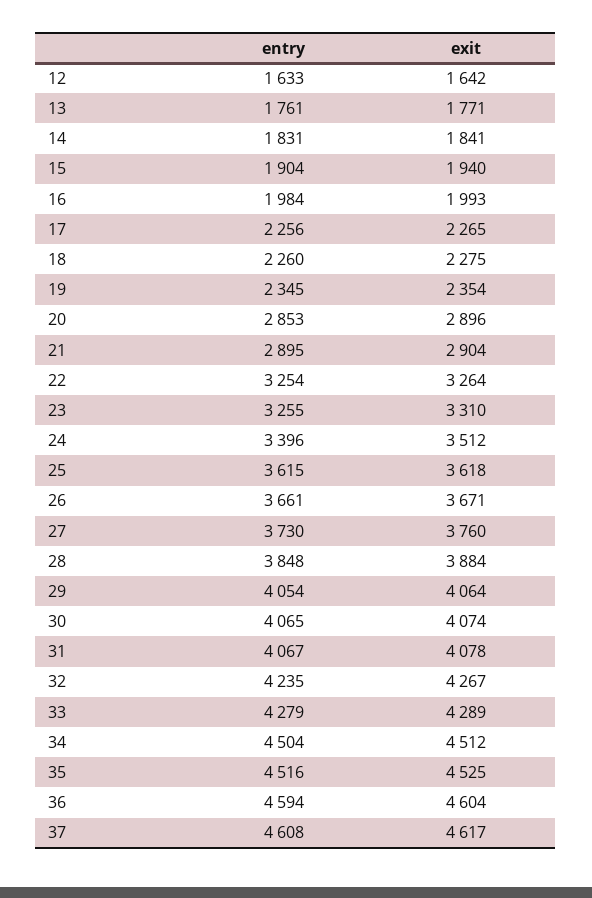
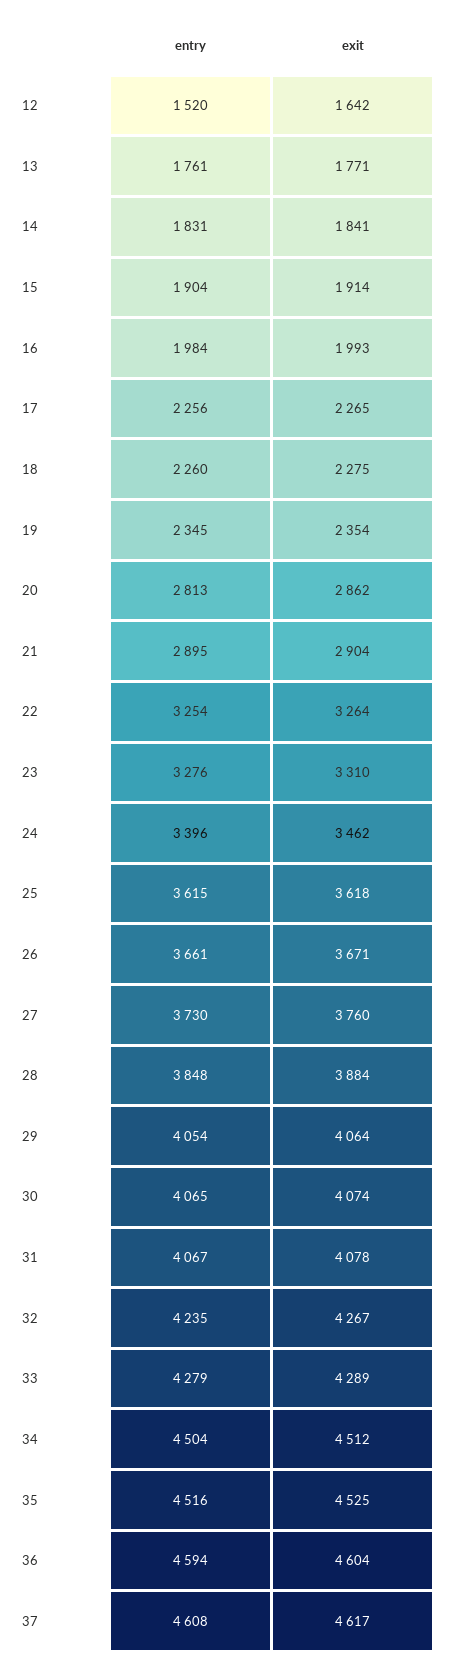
  {
    "entry": {
-     "12": 1633,
+     "12": 1520,
      "13": 1761,
      "14": 1831,
      "15": 1904,
      "16": 1984,
      "17": 2256,
      "18": 2260,
      "19": 2345,
-     "20": 2853,
+     "20": 2813,
      "21": 2895,
      "22": 3254,
-     "23": 3255,
+     "23": 3276,
      "24": 3396,
      "25": 3615,
      "26": 3661,
      "27": 3730,
      "28": 3848,
      "29": 4054,
      "30": 4065,
      "31": 4067,
      "32": 4235,
      "33": 4279,
      "34": 4504,
      "35": 4516,
      "36": 4594,
      "37": 4608
    },
    "exit": {
      "12": 1642,
      "13": 1771,
      "14": 1841,
-     "15": 1940,
+     "15": 1914,
      "16": 1993,
      "17": 2265,
      "18": 2275,
      "19": 2354,
-     "20": 2896,
+     "20": 2862,
      "21": 2904,
      "22": 3264,
      "23": 3310,
-     "24": 3512,
+     "24": 3462,
      "25": 3618,
      "26": 3671,
      "27": 3760,
      "28": 3884,
      "29": 4064,
      "30": 4074,
      "31": 4078,
      "32": 4267,
      "33": 4289,
      "34": 4512,
      "35": 4525,
      "36": 4604,
      "37": 4617
    }
  }

